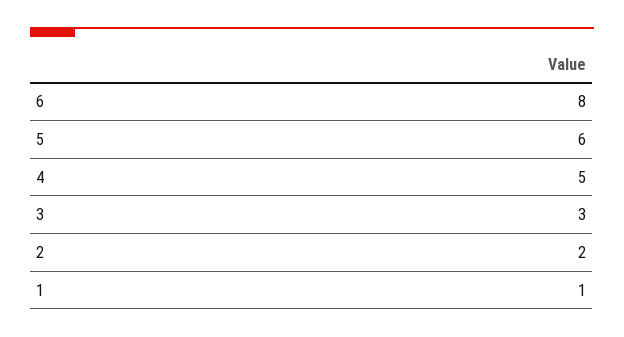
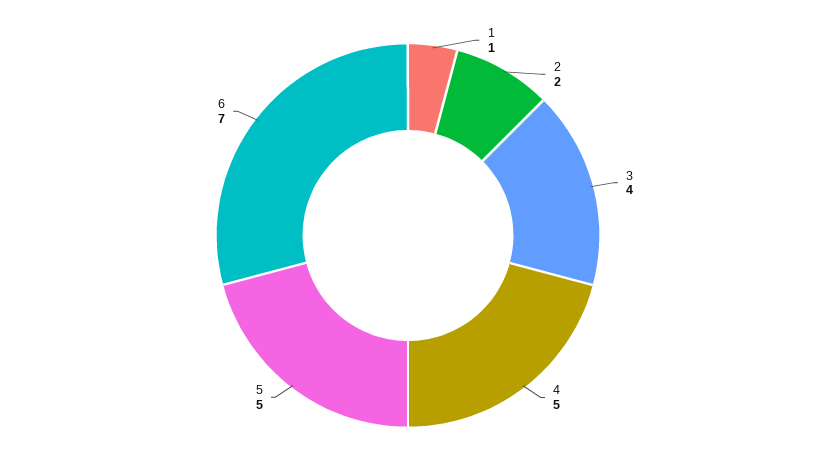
  {
-   "6": 8,
+   "6": 7,
-   "5": 6,
+   "5": 5,
    "4": 5,
-   "3": 3,
+   "3": 4,
    "2": 2,
    "1": 1
  }

